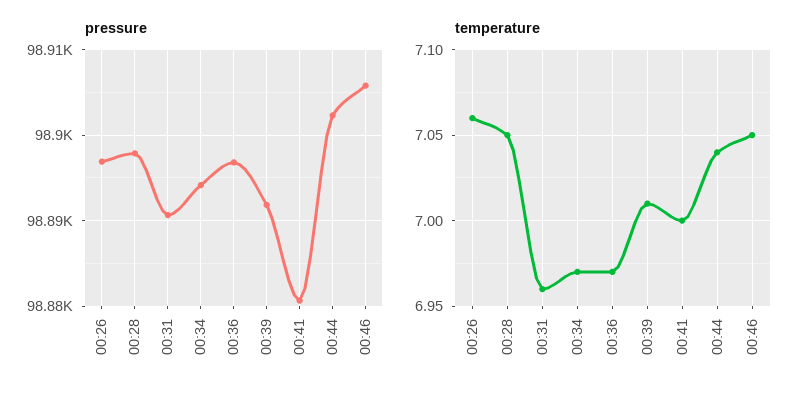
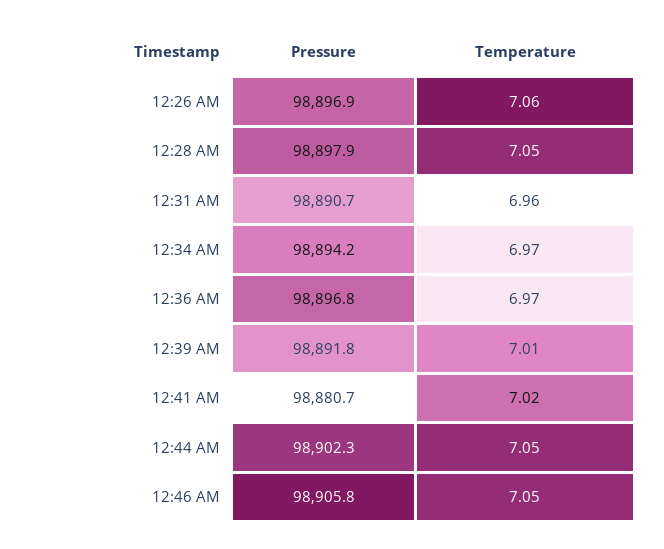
  {
    "pressure": {
      "00:26": 98896.9,
      "00:28": 98897.9,
      "00:31": 98890.7,
      "00:34": 98894.2,
      "00:36": 98896.8,
      "00:39": 98891.8,
      "00:41": 98880.7,
      "00:44": 98902.3,
      "00:46": 98905.8
    },
    "temperature": {
      "00:26": 7.06,
      "00:28": 7.05,
      "00:31": 6.96,
      "00:34": 6.97,
      "00:36": 6.97,
      "00:39": 7.01,
-     "00:41": 7,
+     "00:41": 7.02,
-     "00:44": 7.04,
+     "00:44": 7.05,
      "00:46": 7.05
    }
  }

